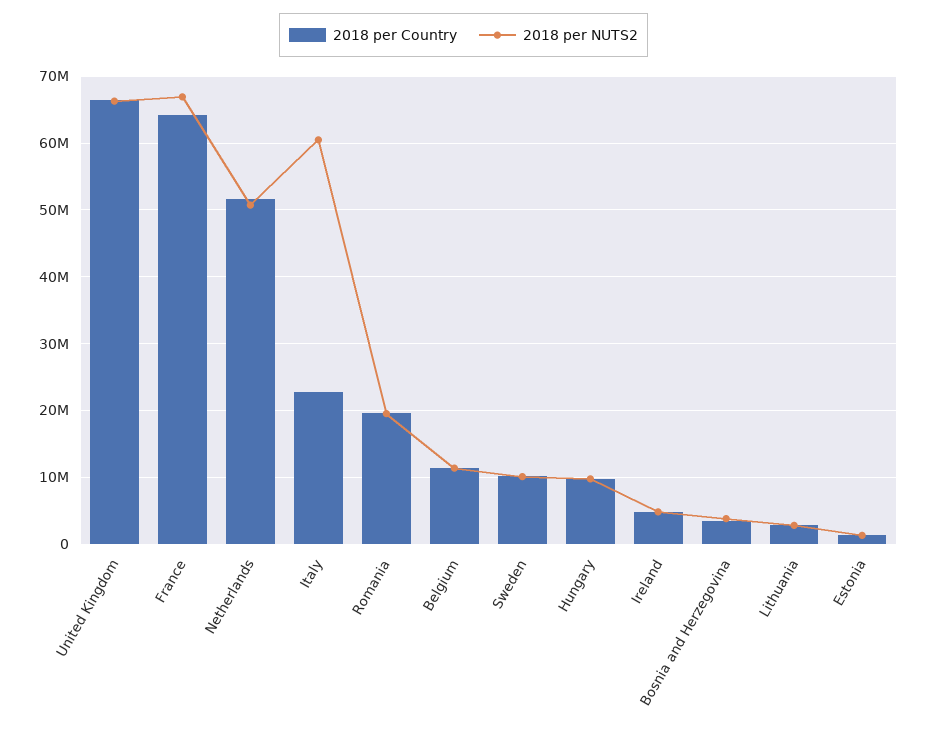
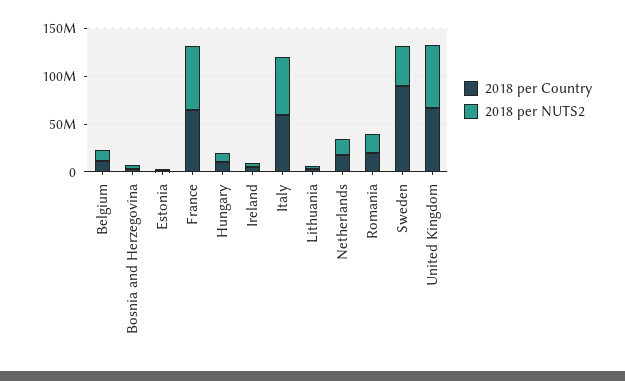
  {
    "2018 per Country": {
      "United Kingdom": 66000000,
      "France": 64000000,
-     "Netherlands": 52000000,
+     "Netherlands": 20000000,
-     "Italy": 23000000,
+     "Italy": 60000000,
      "Romania": 20000000,
      "Belgium": 11000000,
-     "Sweden": 10000000,
+     "Sweden": 90000000,
      "Hungary": 10000000,
      "Ireland": 5000000,
      "Bosnia and Herzegovina": 3000000,
      "Lithuania": 3000000,
      "Estonia": 1000000
    },
    "2018 per NUTS2": {
      "United Kingdom": 66000000,
      "France": 67000000,
-     "Netherlands": 51000000,
+     "Netherlands": 20000000,
      "Italy": 60000000,
      "Romania": 20000000,
      "Belgium": 11000000,
-     "Sweden": 10000000,
+     "Sweden": 40000000,
      "Hungary": 10000000,
      "Ireland": 5000000,
      "Bosnia and Herzegovina": 4000000,
      "Lithuania": 3000000,
      "Estonia": 1000000
    }
  }

